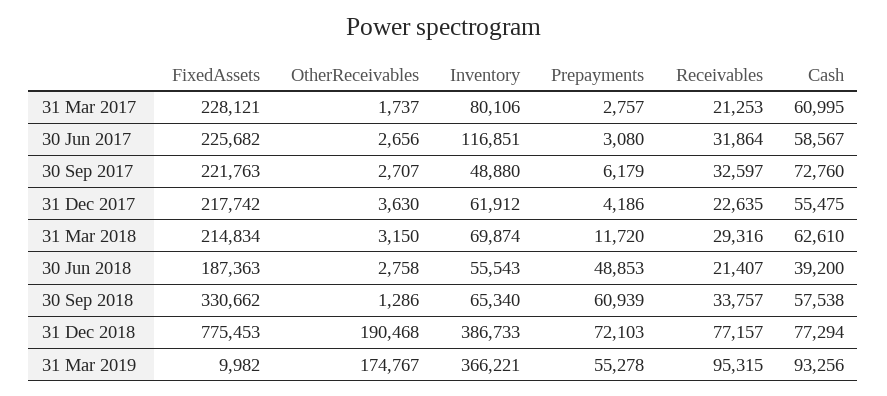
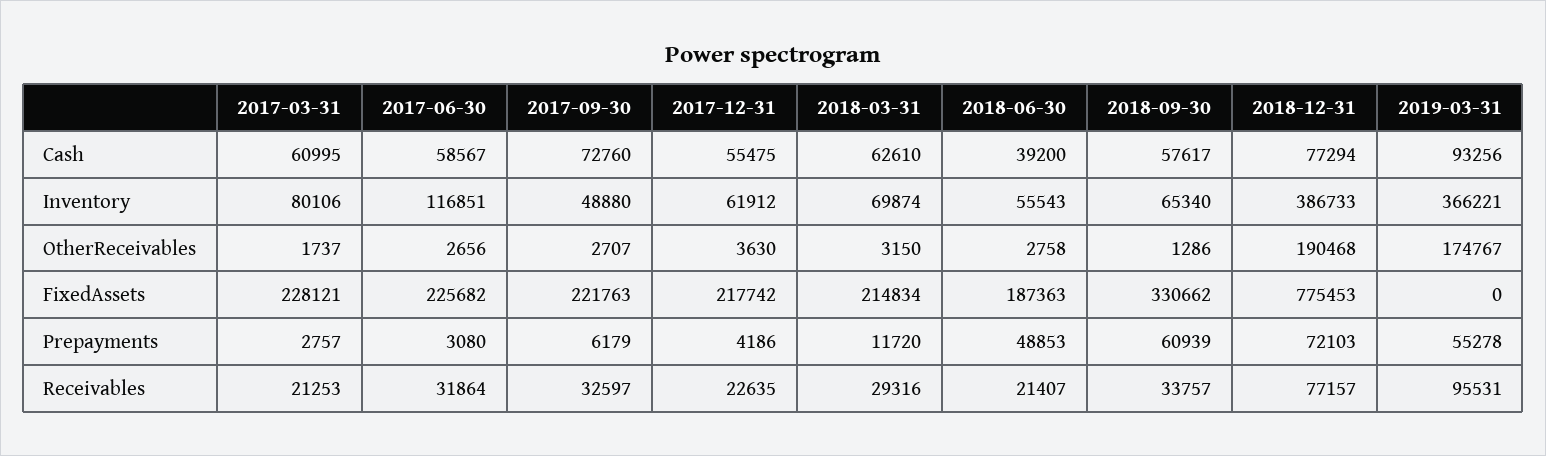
  {
    "FixedAssets": {
      "31 Mar 2017": 228121,
      "30 Jun 2017": 225682,
      "30 Sep 2017": 221763,
      "31 Dec 2017": 217742,
      "31 Mar 2018": 214834,
      "30 Jun 2018": 187363,
      "30 Sep 2018": 330662,
      "31 Dec 2018": 775453,
-     "31 Mar 2019": 9982
+     "31 Mar 2019": 0
    },
    "OtherReceivables": {
      "31 Mar 2017": 1737,
      "30 Jun 2017": 2656,
      "30 Sep 2017": 2707,
      "31 Dec 2017": 3630,
      "31 Mar 2018": 3150,
      "30 Jun 2018": 2758,
      "30 Sep 2018": 1286,
      "31 Dec 2018": 190468,
      "31 Mar 2019": 174767
    },
    "Inventory": {
      "31 Mar 2017": 80106,
      "30 Jun 2017": 116851,
      "30 Sep 2017": 48880,
      "31 Dec 2017": 61912,
      "31 Mar 2018": 69874,
      "30 Jun 2018": 55543,
      "30 Sep 2018": 65340,
      "31 Dec 2018": 386733,
      "31 Mar 2019": 366221
    },
    "Prepayments": {
      "31 Mar 2017": 2757,
      "30 Jun 2017": 3080,
      "30 Sep 2017": 6179,
      "31 Dec 2017": 4186,
      "31 Mar 2018": 11720,
      "30 Jun 2018": 48853,
      "30 Sep 2018": 60939,
      "31 Dec 2018": 72103,
      "31 Mar 2019": 55278
    },
    "Receivables": {
      "31 Mar 2017": 21253,
      "30 Jun 2017": 31864,
      "30 Sep 2017": 32597,
      "31 Dec 2017": 22635,
      "31 Mar 2018": 29316,
      "30 Jun 2018": 21407,
      "30 Sep 2018": 33757,
      "31 Dec 2018": 77157,
-     "31 Mar 2019": 95315
+     "31 Mar 2019": 95531
    },
    "Cash": {
      "31 Mar 2017": 60995,
      "30 Jun 2017": 58567,
      "30 Sep 2017": 72760,
      "31 Dec 2017": 55475,
      "31 Mar 2018": 62610,
      "30 Jun 2018": 39200,
-     "30 Sep 2018": 57538,
+     "30 Sep 2018": 57617,
      "31 Dec 2018": 77294,
      "31 Mar 2019": 93256
    }
  }

